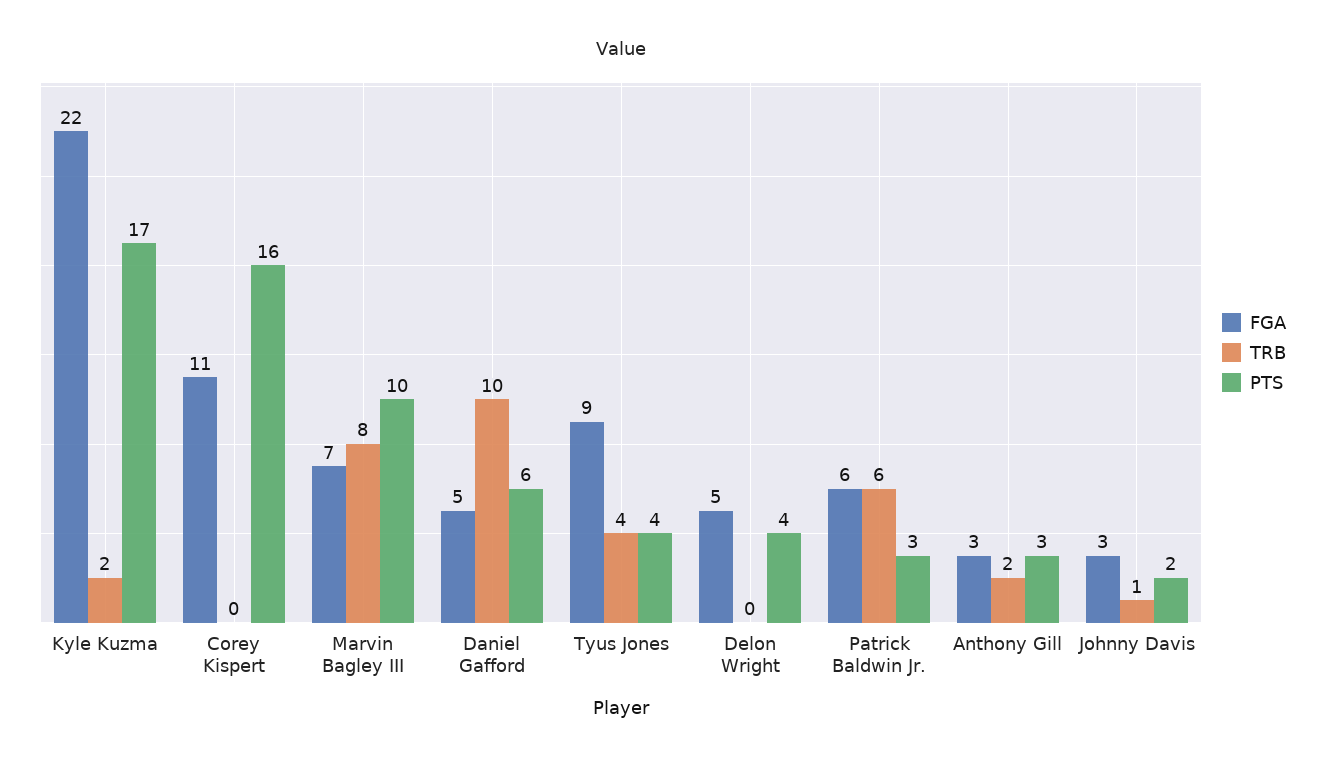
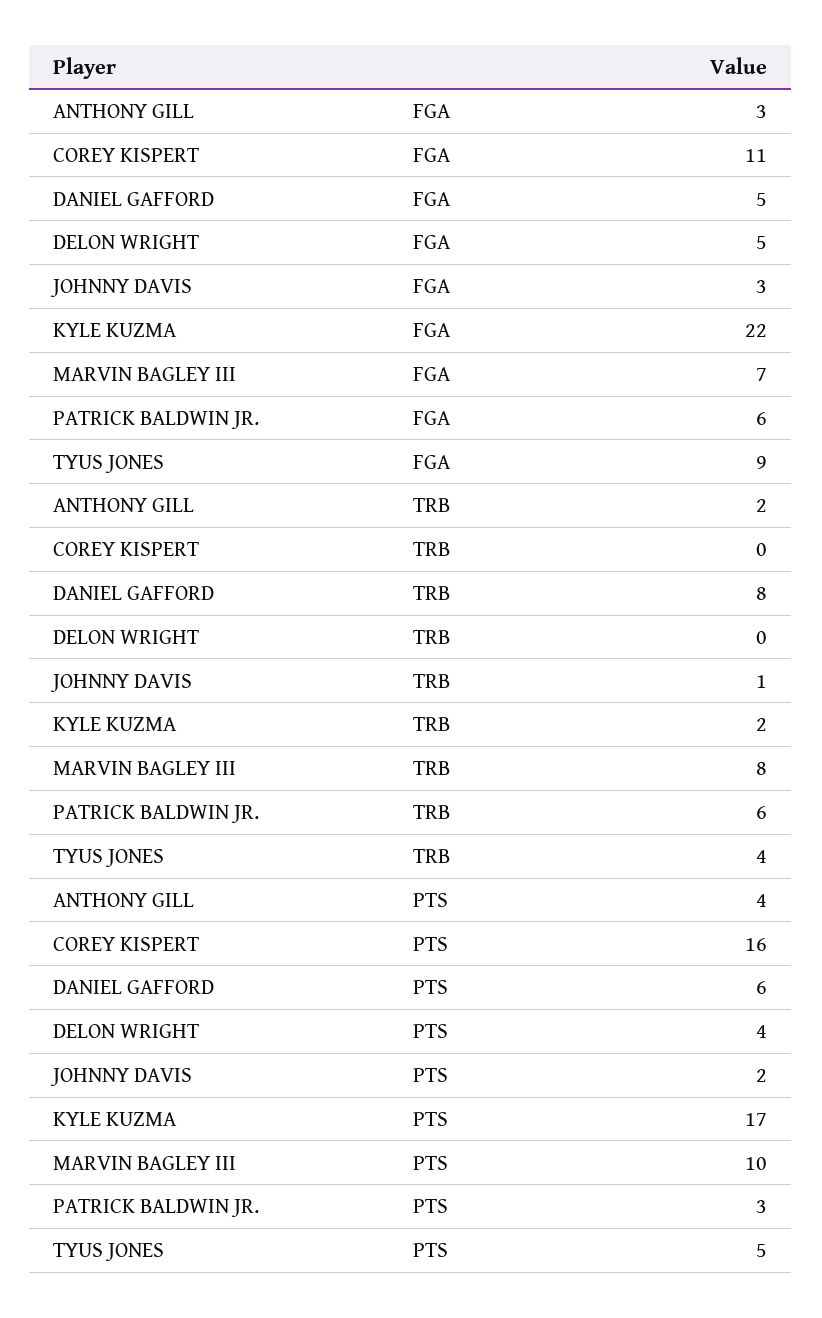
  {
    "FGA": {
      "Kyle Kuzma": 22,
      "Corey Kispert": 11,
      "Marvin Bagley III": 7,
      "Daniel Gafford": 5,
      "Tyus Jones": 9,
      "Delon Wright": 5,
      "Patrick Baldwin Jr.": 6,
      "Anthony Gill": 3,
      "Johnny Davis": 3
    },
    "TRB": {
      "Kyle Kuzma": 2,
      "Corey Kispert": 0,
      "Marvin Bagley III": 8,
-     "Daniel Gafford": 10,
+     "Daniel Gafford": 8,
      "Tyus Jones": 4,
      "Delon Wright": 0,
      "Patrick Baldwin Jr.": 6,
      "Anthony Gill": 2,
      "Johnny Davis": 1
    },
    "PTS": {
      "Kyle Kuzma": 17,
      "Corey Kispert": 16,
      "Marvin Bagley III": 10,
      "Daniel Gafford": 6,
-     "Tyus Jones": 4,
+     "Tyus Jones": 5,
      "Delon Wright": 4,
      "Patrick Baldwin Jr.": 3,
-     "Anthony Gill": 3,
+     "Anthony Gill": 4,
      "Johnny Davis": 2
    }
  }

